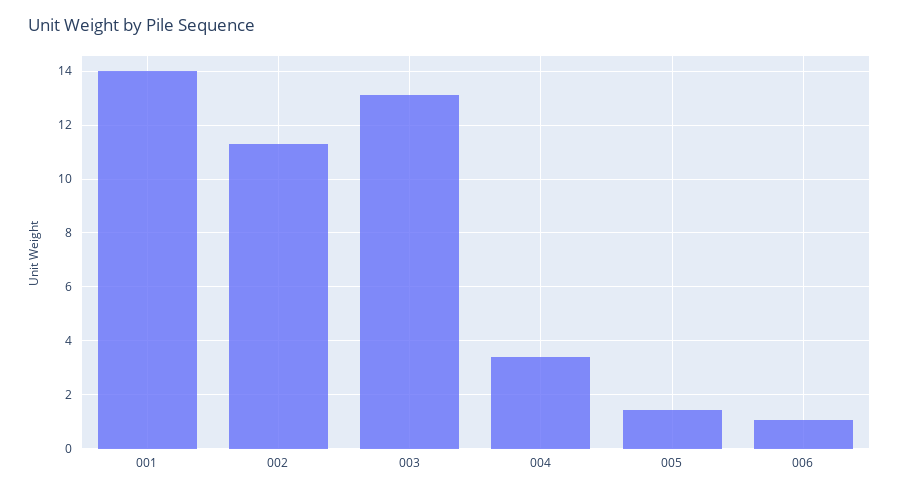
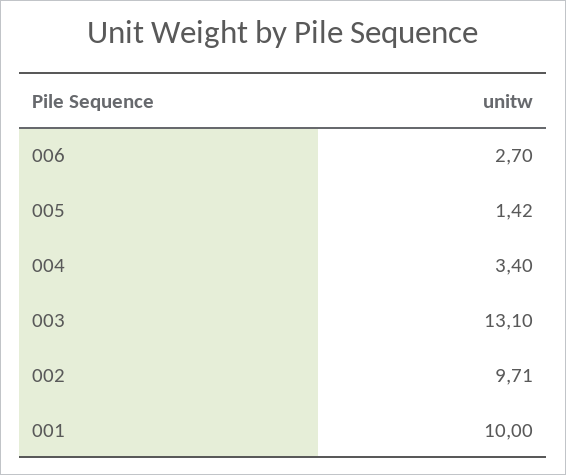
  {
-   "001": 14,
+   "001": 10,
-   "002": 11.25,
+   "002": 9.71,
    "003": 13.1,
    "004": 3.4,
    "005": 1.42,
-   "006": 1
+   "006": 2.7
  }

